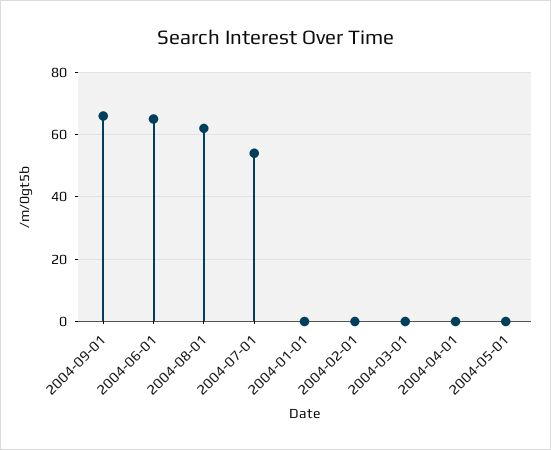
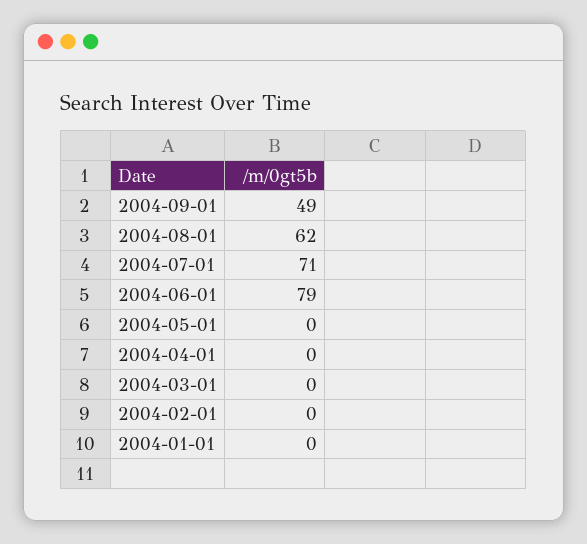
  {
-   "2004-09-01": 65,
+   "2004-09-01": 49,
-   "2004-06-01": 65,
+   "2004-06-01": 79,
    "2004-08-01": 62,
-   "2004-07-01": 55,
+   "2004-07-01": 71,
    "2004-01-01": 0,
    "2004-02-01": 0,
    "2004-03-01": 0,
    "2004-04-01": 0,
    "2004-05-01": 0
  }

